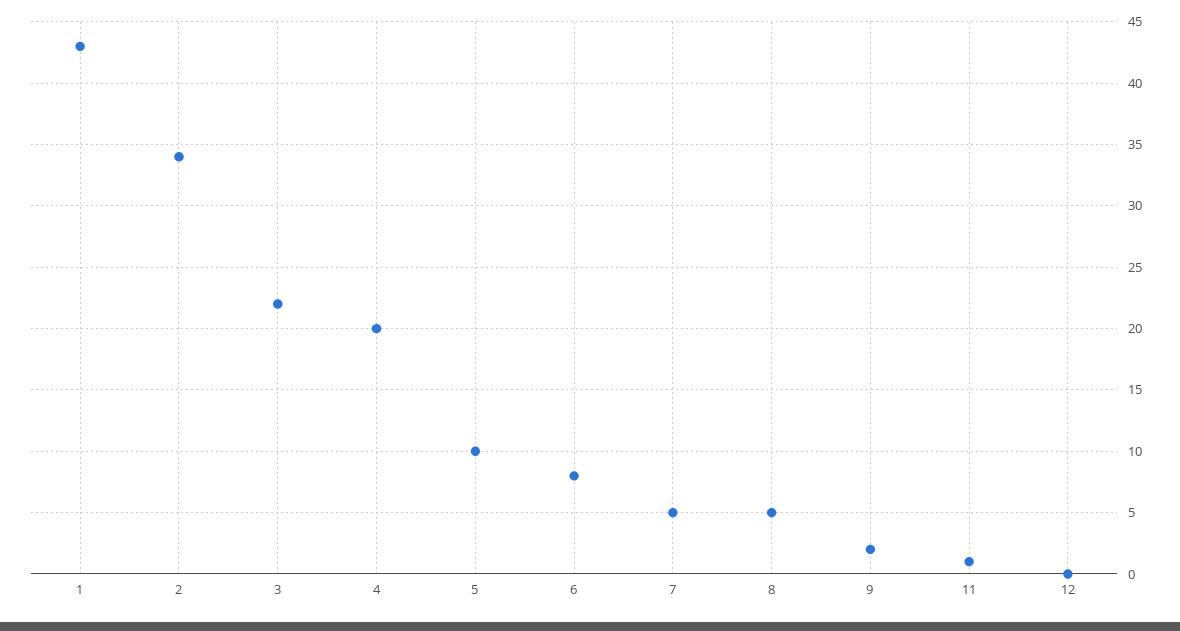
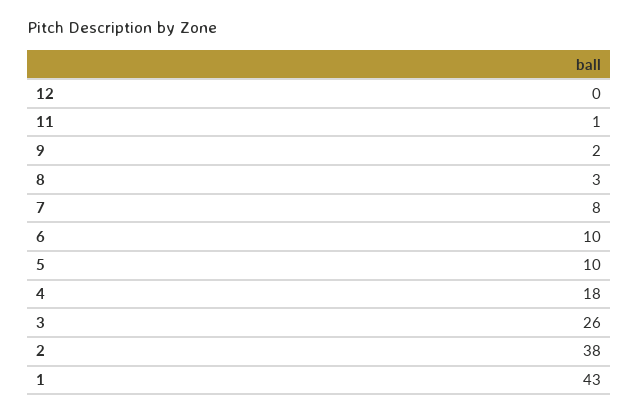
  {
    "1": 43,
-   "2": 34,
+   "2": 38,
-   "3": 22,
+   "3": 26,
-   "4": 20,
+   "4": 18,
    "5": 10,
-   "6": 8,
+   "6": 10,
-   "7": 5,
+   "7": 8,
-   "8": 5,
+   "8": 3,
    "9": 2,
    "11": 1,
    "12": 0
  }

